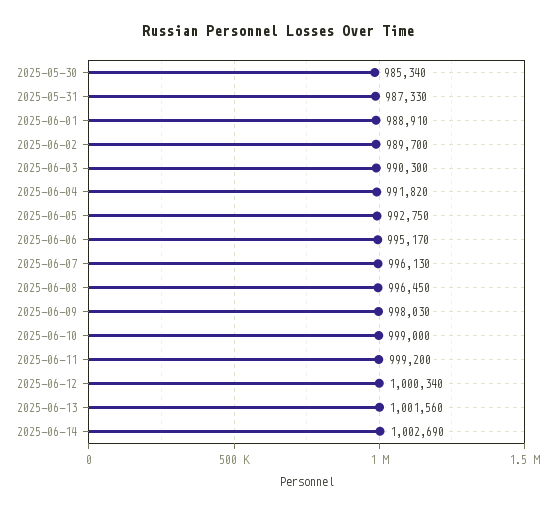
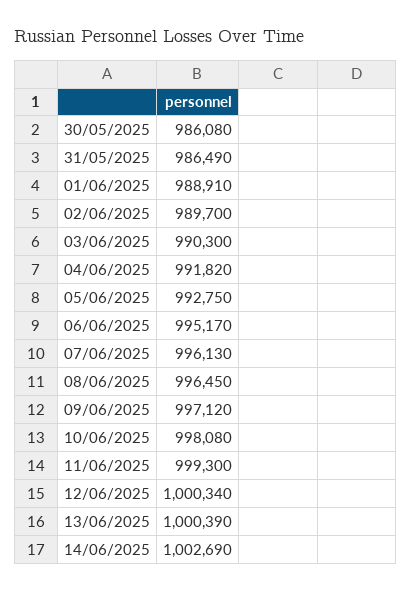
  {
-   "2025-05-30": 985340,
+   "2025-05-30": 986080,
-   "2025-05-31": 987330,
+   "2025-05-31": 986490,
    "2025-06-01": 988910,
    "2025-06-02": 989700,
    "2025-06-03": 990300,
    "2025-06-04": 991820,
    "2025-06-05": 992750,
    "2025-06-06": 995170,
    "2025-06-07": 996130,
    "2025-06-08": 996450,
-   "2025-06-09": 998030,
+   "2025-06-09": 997120,
-   "2025-06-10": 999000,
+   "2025-06-10": 998080,
-   "2025-06-11": 999200,
+   "2025-06-11": 999300,
    "2025-06-12": 1000340,
-   "2025-06-13": 1001560,
+   "2025-06-13": 1000390,
    "2025-06-14": 1002690
  }

